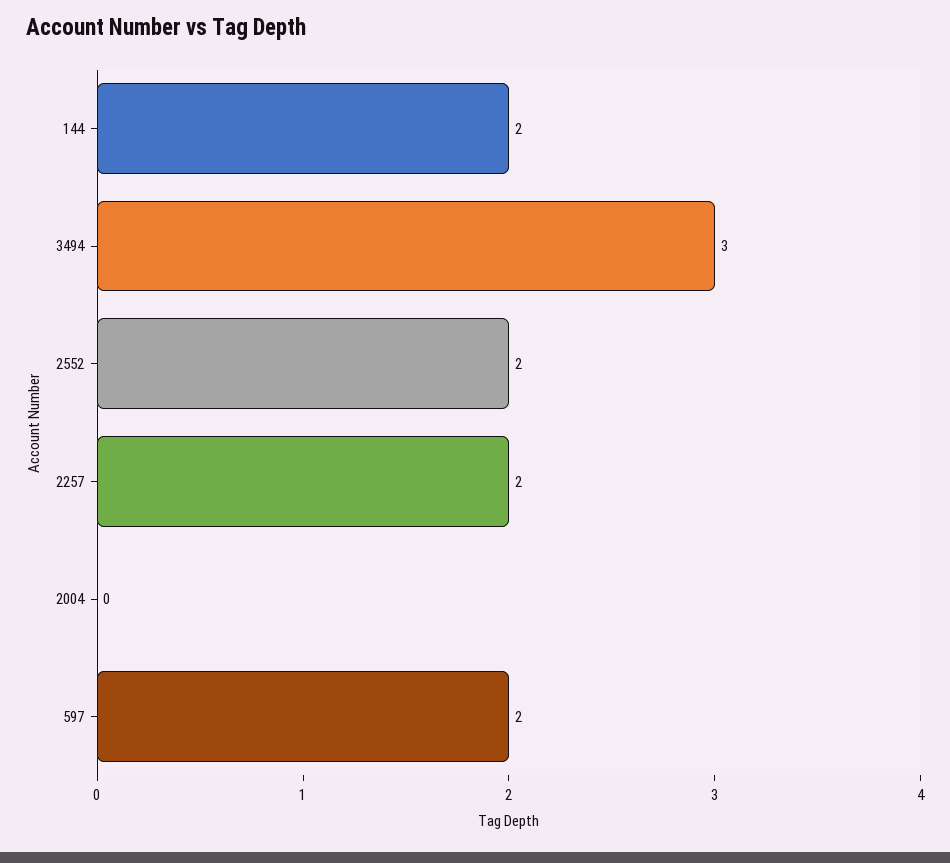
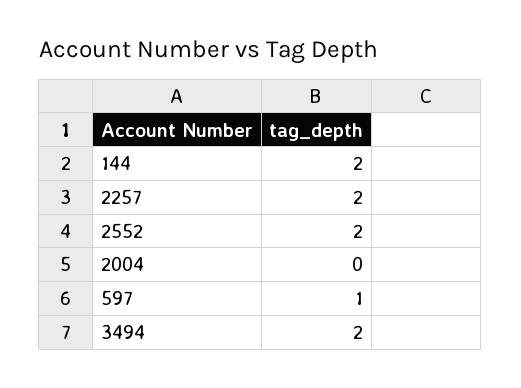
  {
    "144": 2,
-   "3494": 3,
+   "3494": 2,
    "2552": 2,
    "2257": 2,
    "2004": 0,
-   "597": 2
+   "597": 1
  }

